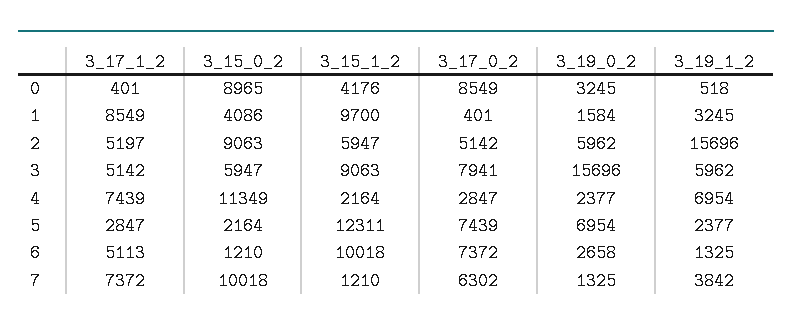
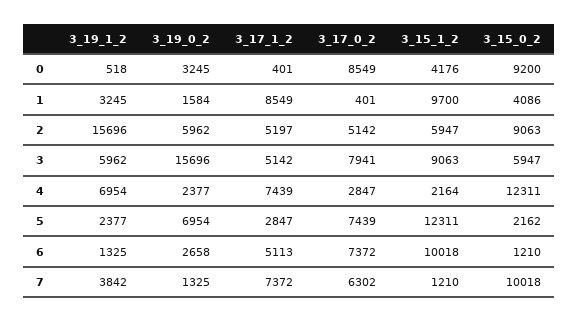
  {
    "3_17_1_2": {
      "0": 401,
      "1": 8549,
      "2": 5197,
      "3": 5142,
      "4": 7439,
      "5": 2847,
      "6": 5113,
      "7": 7372
    },
    "3_15_0_2": {
-     "0": 8965,
+     "0": 9200,
      "1": 4086,
      "2": 9063,
      "3": 5947,
-     "4": 11349,
+     "4": 12311,
-     "5": 2164,
+     "5": 2162,
      "6": 1210,
      "7": 10018
    },
    "3_15_1_2": {
      "0": 4176,
      "1": 9700,
      "2": 5947,
      "3": 9063,
      "4": 2164,
      "5": 12311,
      "6": 10018,
      "7": 1210
    },
    "3_17_0_2": {
      "0": 8549,
      "1": 401,
      "2": 5142,
      "3": 7941,
      "4": 2847,
      "5": 7439,
      "6": 7372,
      "7": 6302
    },
    "3_19_0_2": {
      "0": 3245,
      "1": 1584,
      "2": 5962,
      "3": 15696,
      "4": 2377,
      "5": 6954,
      "6": 2658,
      "7": 1325
    },
    "3_19_1_2": {
      "0": 518,
      "1": 3245,
      "2": 15696,
      "3": 5962,
      "4": 6954,
      "5": 2377,
      "6": 1325,
      "7": 3842
    }
  }

